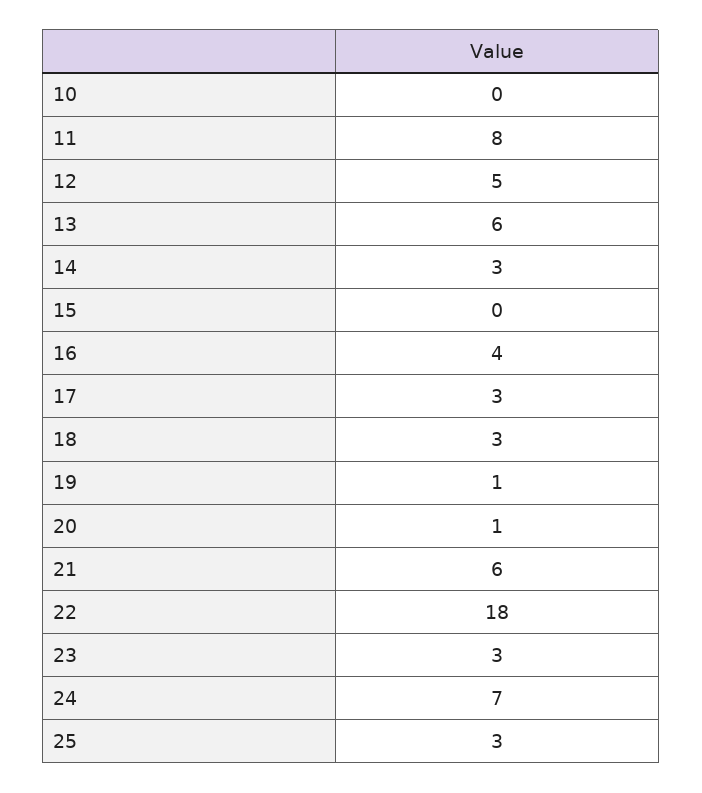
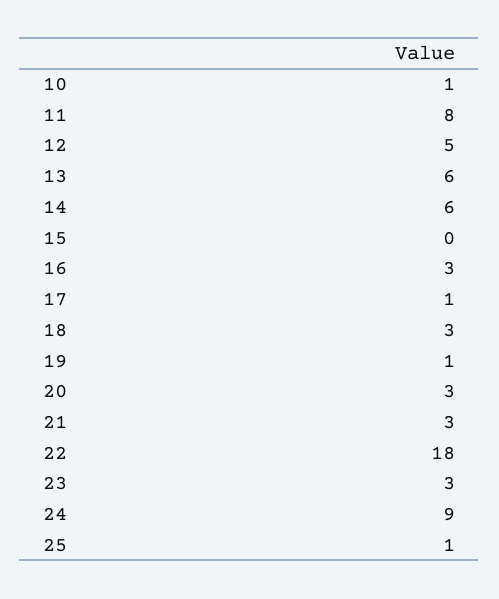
  {
-   "10": 0,
+   "10": 1,
    "11": 8,
    "12": 5,
    "13": 6,
-   "14": 3,
+   "14": 6,
    "15": 0,
-   "16": 4,
+   "16": 3,
-   "17": 3,
+   "17": 1,
    "18": 3,
    "19": 1,
-   "20": 1,
+   "20": 3,
-   "21": 6,
+   "21": 3,
    "22": 18,
    "23": 3,
-   "24": 7,
+   "24": 9,
-   "25": 3
+   "25": 1
  }

